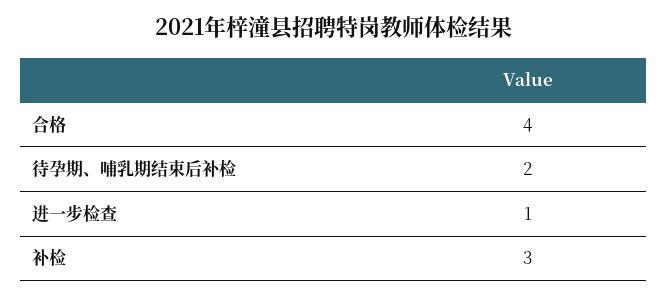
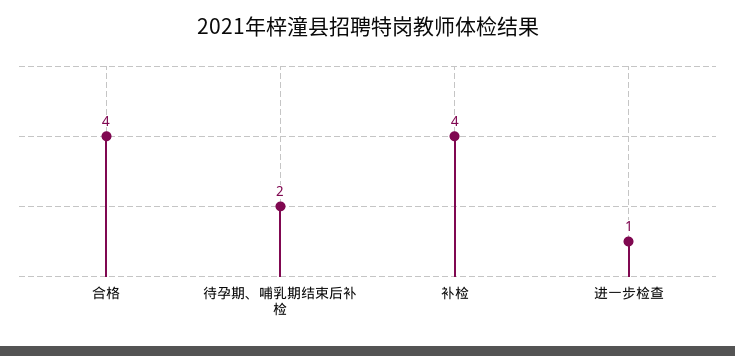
  {
    "合格": 4,
    "待孕期、哺乳期结束后补检": 2,
    "进一步检查": 1,
-   "补检": 3
+   "补检": 4
  }

